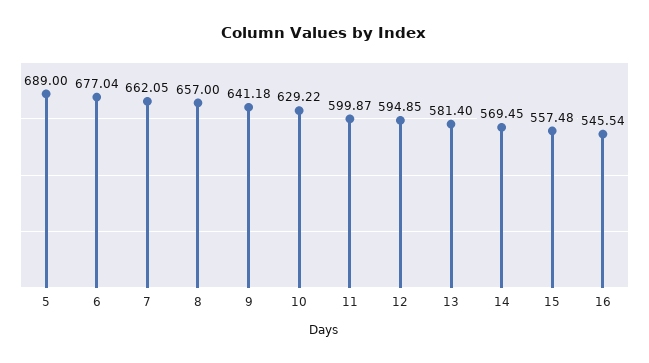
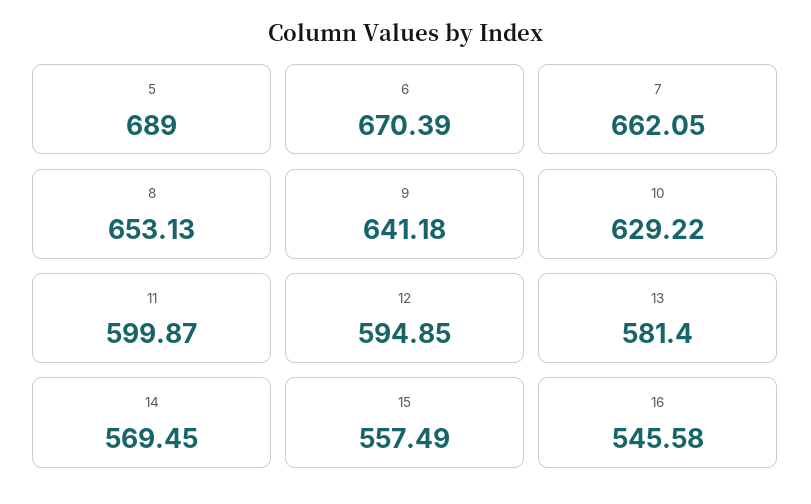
  {
    "5": 689,
-   "6": 677.04,
+   "6": 670.39,
    "7": 662.05,
-   "8": 657,
+   "8": 653.13,
    "9": 641.18,
    "10": 629.22,
    "11": 599.87,
    "12": 594.85,
    "13": 581.4,
    "14": 569.45,
-   "15": 557.48,
+   "15": 557.49,
-   "16": 545.54
+   "16": 545.58
  }

